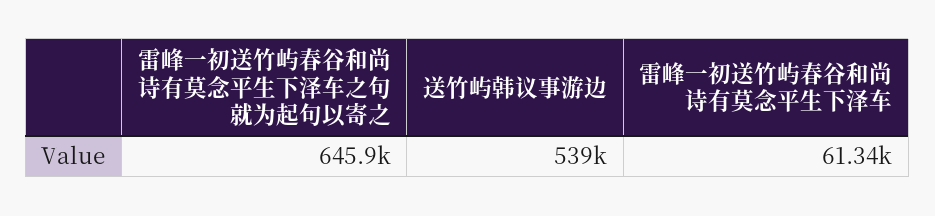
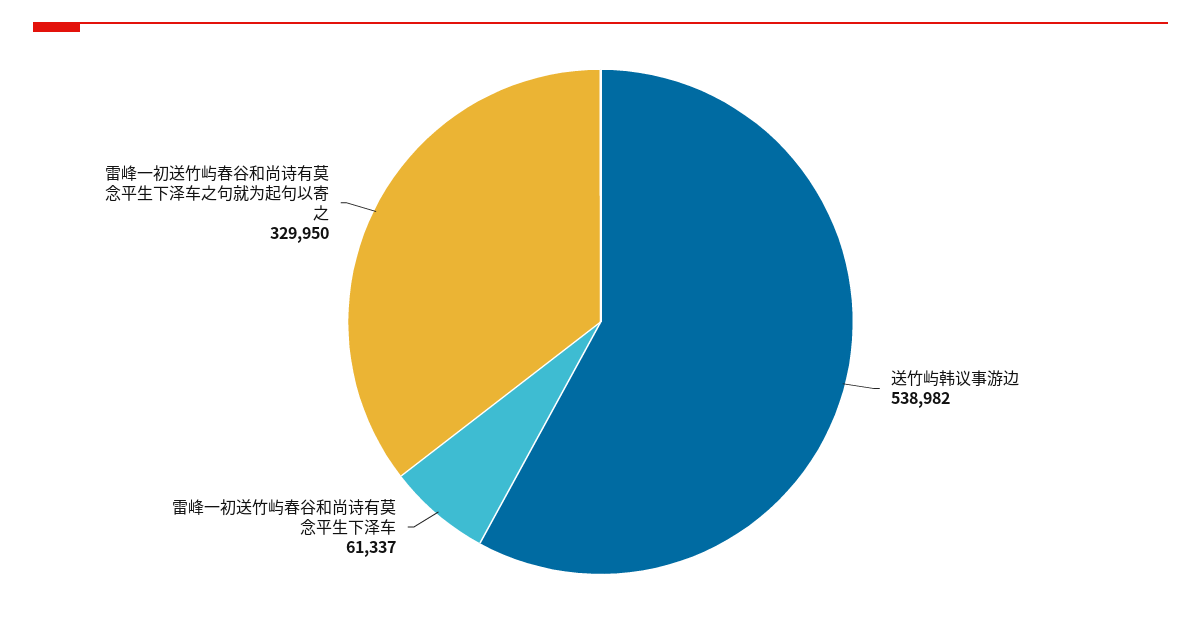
  {
-   "雷峰一初送竹屿春谷和尚诗有莫念平生下泽车之句就为起句以寄之": 645900,
+   "雷峰一初送竹屿春谷和尚诗有莫念平生下泽车之句就为起句以寄之": 329950,
    "送竹屿韩议事游边": 538982,
    "雷峰一初送竹屿春谷和尚诗有莫念平生下泽车": 61337
  }

